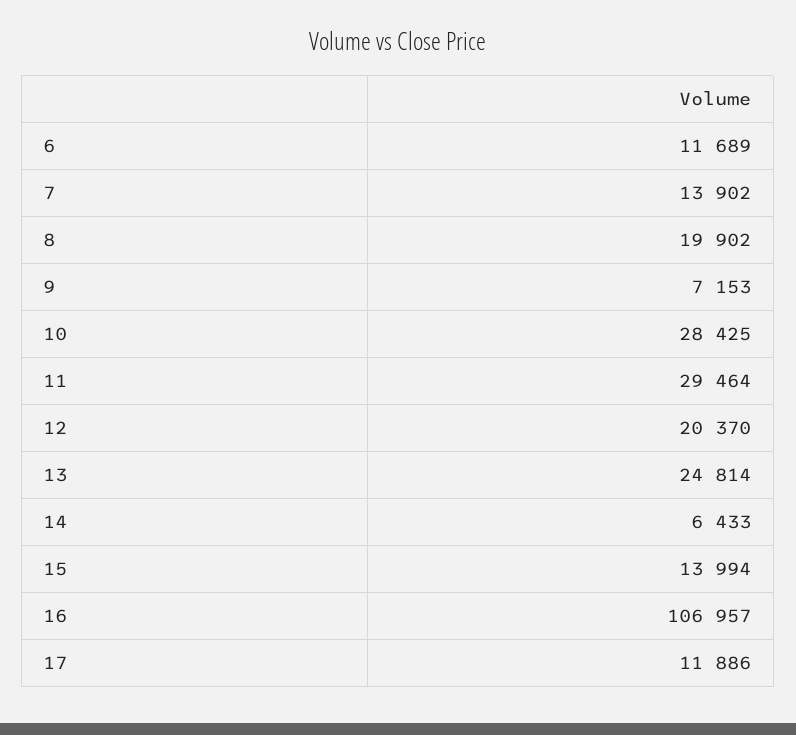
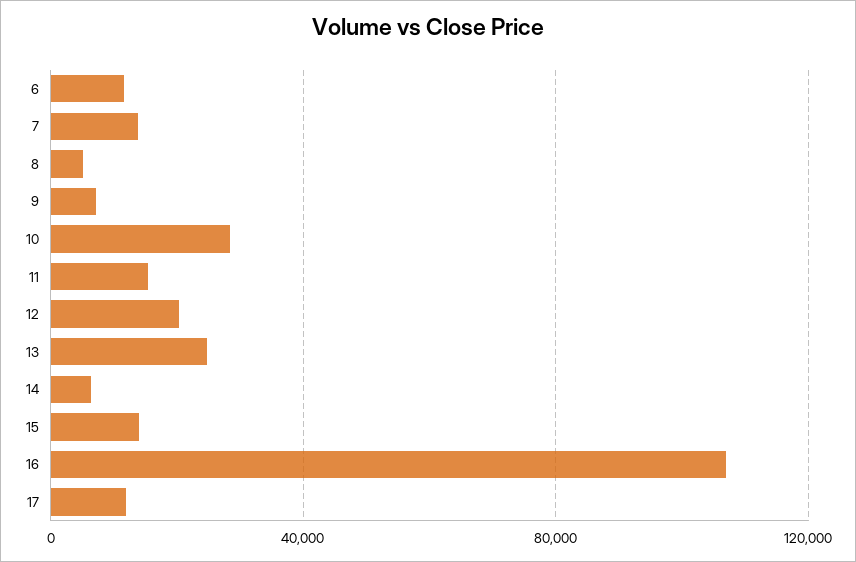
  {
    "6": 11689,
    "7": 13902,
-   "8": 19902,
+   "8": 5000,
    "9": 7153,
    "10": 28425,
-   "11": 29464,
+   "11": 15000,
    "12": 20370,
    "13": 24814,
    "14": 6433,
    "15": 13994,
    "16": 106957,
    "17": 11886
  }

